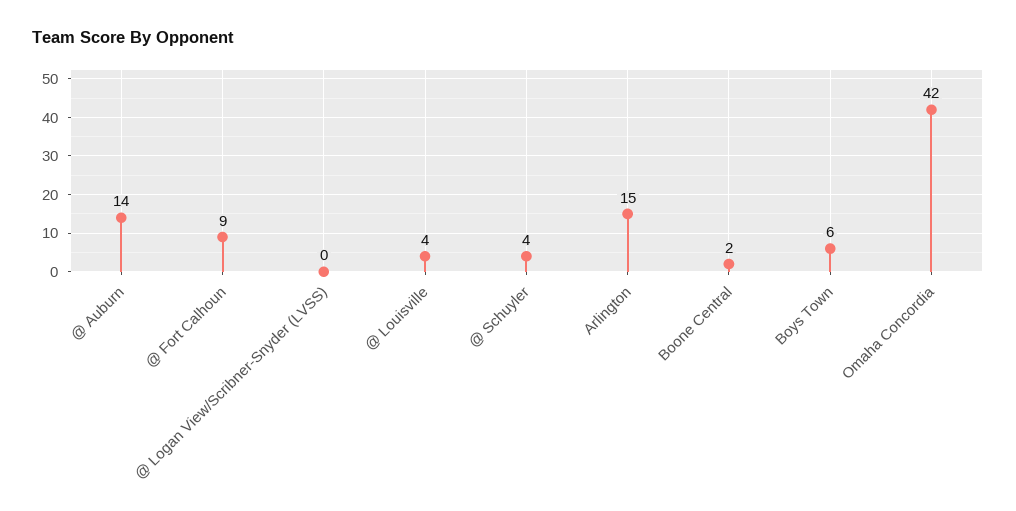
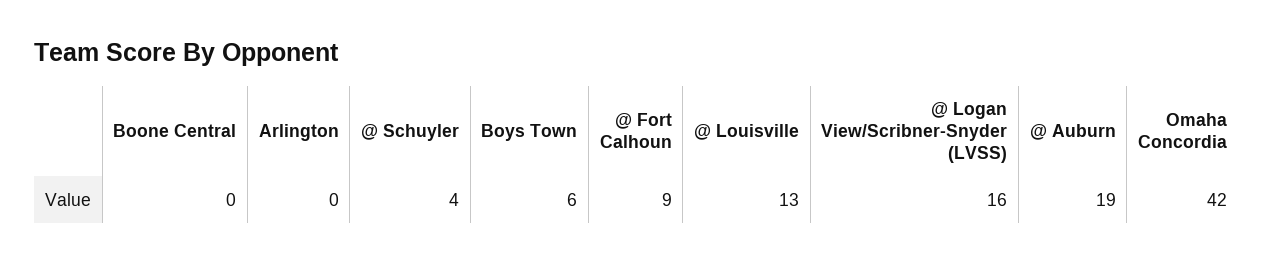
  {
-   "@ Auburn": 14,
+   "@ Auburn": 19,
    "@ Fort Calhoun": 9,
-   "@ Logan View/Scribner-Snyder (LVSS)": 0,
+   "@ Logan View/Scribner-Snyder (LVSS)": 16,
-   "@ Louisville": 4,
+   "@ Louisville": 13,
    "@ Schuyler": 4,
-   "Arlington": 15,
+   "Arlington": 0,
-   "Boone Central": 2,
+   "Boone Central": 0,
    "Boys Town": 6,
    "Omaha Concordia": 42
  }

